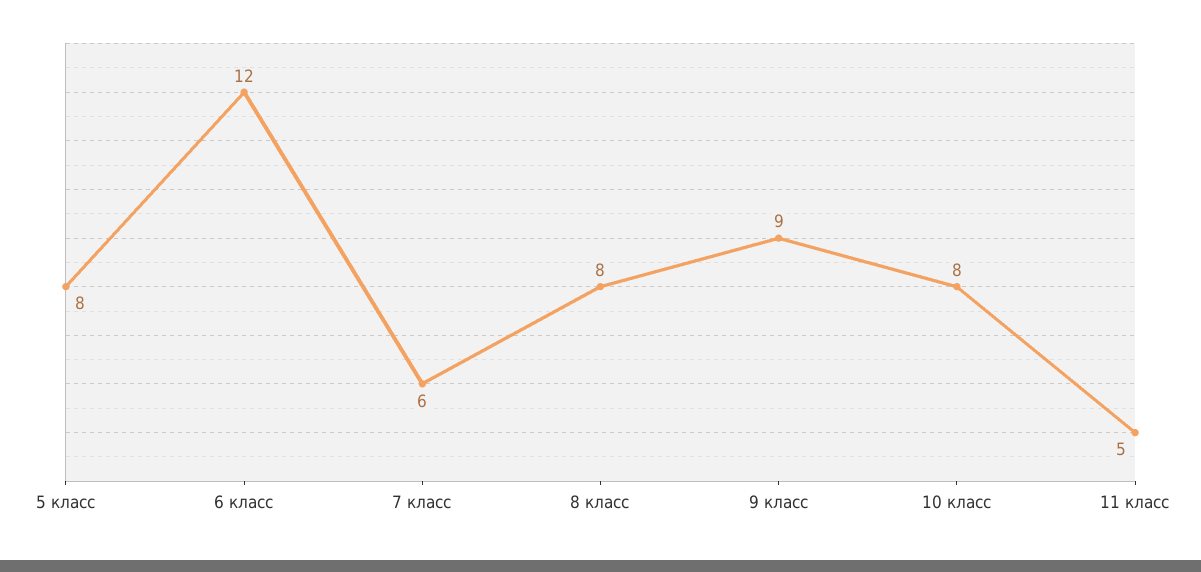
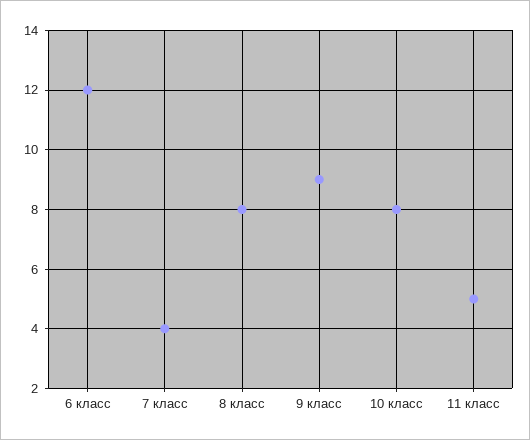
  {
-   "5 класс": 8,
    "6 класс": 12,
-   "7 класс": 6,
+   "7 класс": 4,
    "8 класс": 8,
    "9 класс": 9,
    "10 класс": 8,
    "11 класс": 5
  }

